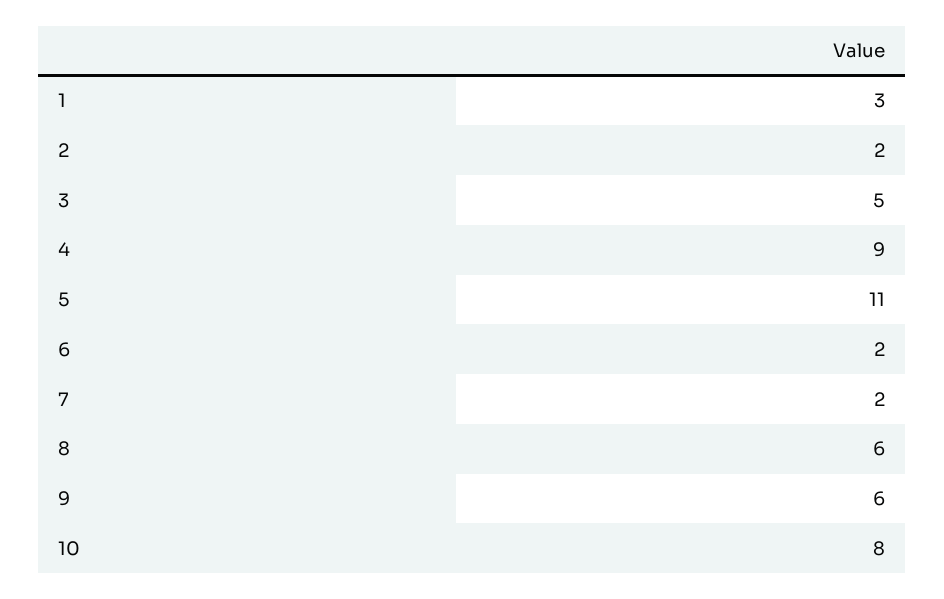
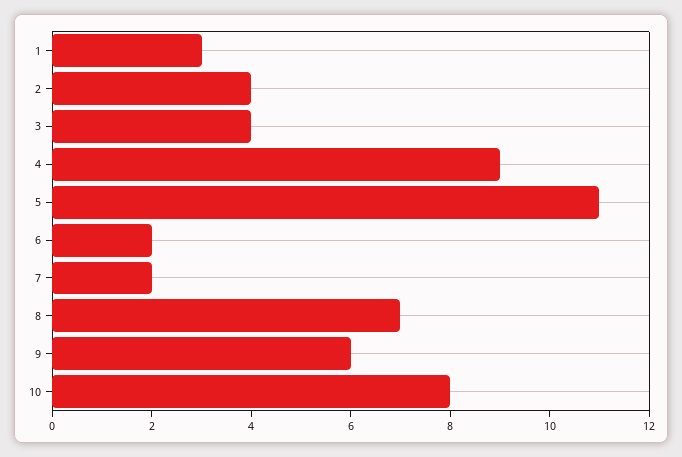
  {
    "1": 3,
-   "2": 2,
+   "2": 4,
-   "3": 5,
+   "3": 4,
    "4": 9,
    "5": 11,
    "6": 2,
    "7": 2,
-   "8": 6,
+   "8": 7,
    "9": 6,
    "10": 8
  }

